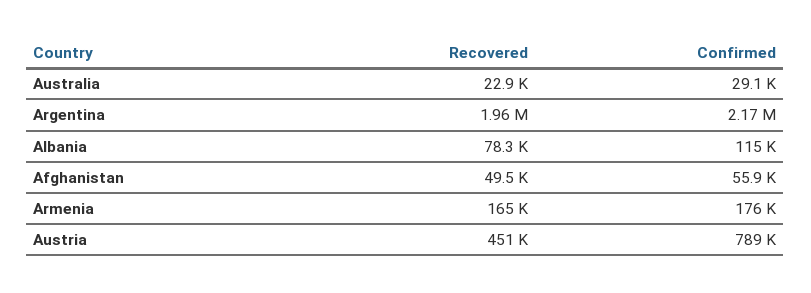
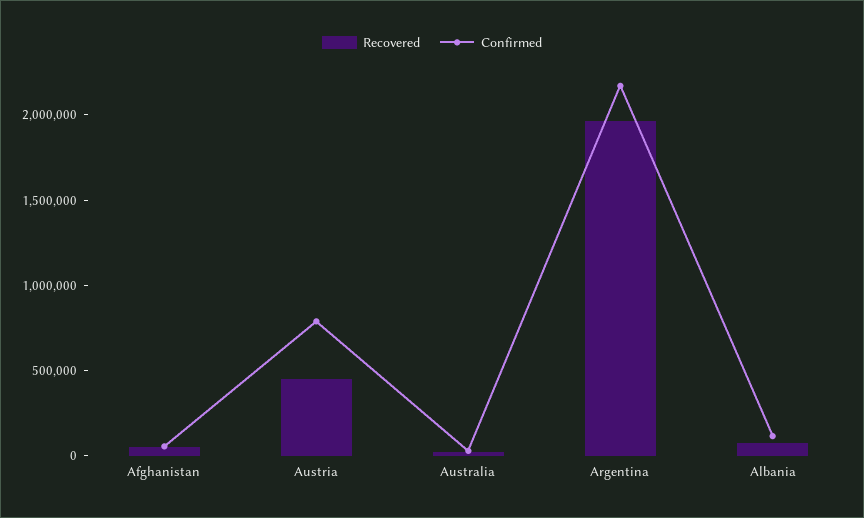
  {
    "Recovered": {
      "Australia": 22900,
      "Argentina": 1960000,
      "Albania": 78300,
      "Afghanistan": 49500,
-     "Armenia": 165000,
      "Austria": 451000
    },
    "Confirmed": {
      "Australia": 29100,
      "Argentina": 2170000,
      "Albania": 115000,
      "Afghanistan": 55900,
-     "Armenia": 176000,
      "Austria": 789000
    }
  }

